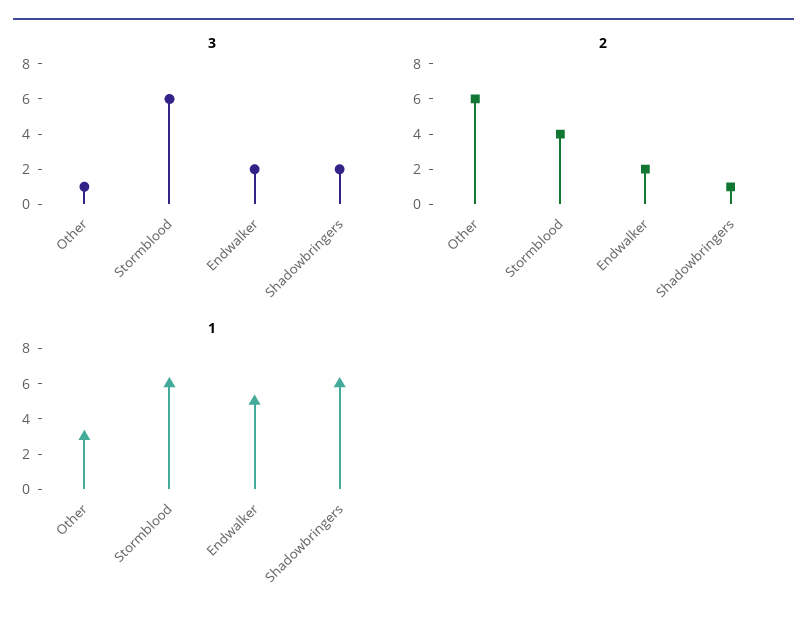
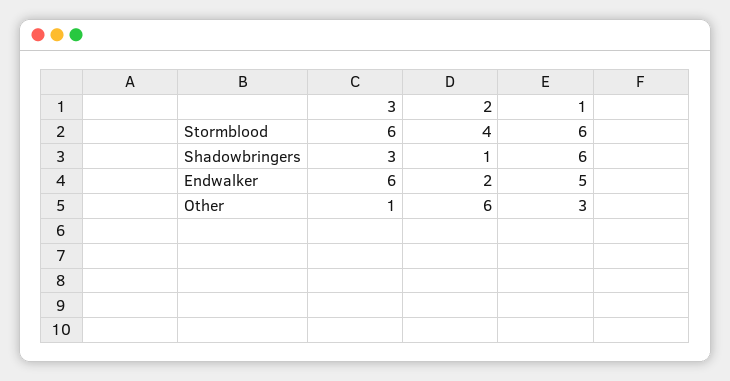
  {
    "3": {
      "Other": 1,
      "Stormblood": 6,
-     "Endwalker": 2,
+     "Endwalker": 6,
-     "Shadowbringers": 2
+     "Shadowbringers": 3
    },
    "2": {
      "Other": 6,
      "Stormblood": 4,
      "Endwalker": 2,
      "Shadowbringers": 1
    },
    "1": {
      "Other": 3,
      "Stormblood": 6,
      "Endwalker": 5,
      "Shadowbringers": 6
    }
  }

